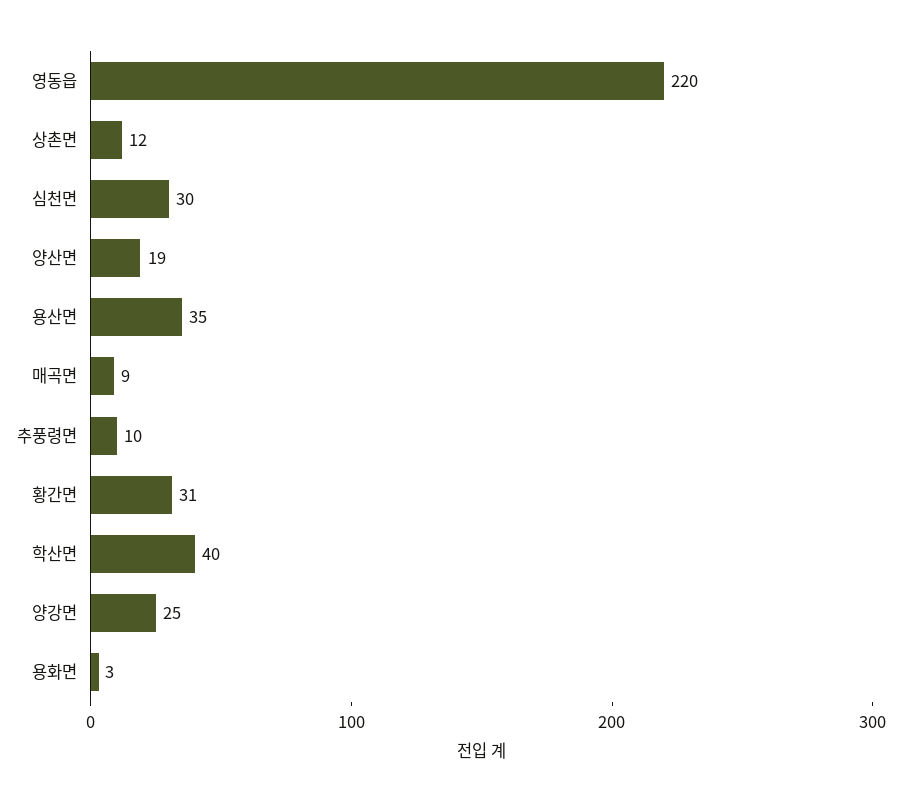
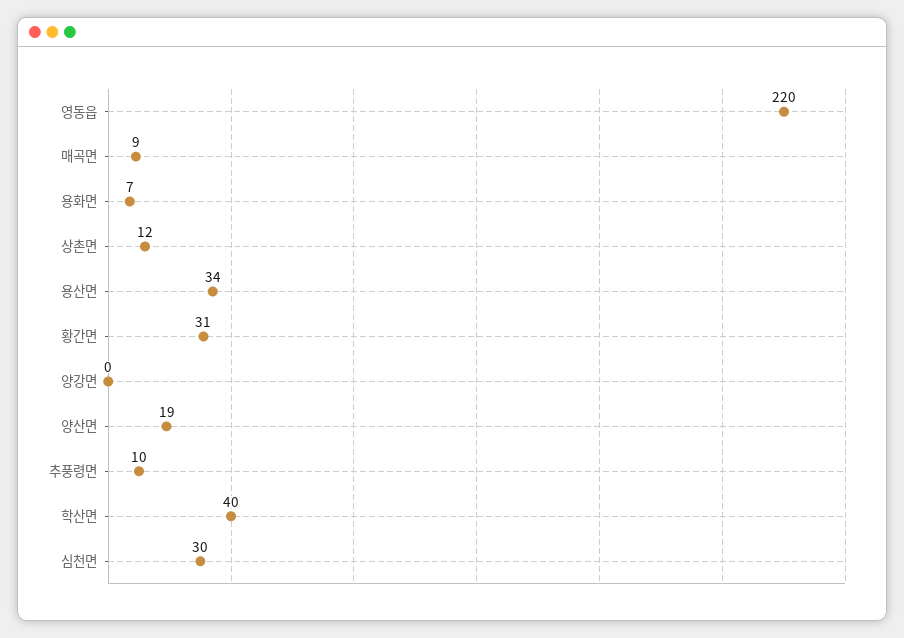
  {
    "영동읍": 220,
    "상촌면": 12,
    "심천면": 30,
    "양산면": 19,
-   "용산면": 35,
+   "용산면": 34,
    "매곡면": 9,
    "추풍령면": 10,
    "황간면": 31,
    "학산면": 40,
-   "양강면": 25,
+   "양강면": 0,
-   "용화면": 3
+   "용화면": 7
  }

